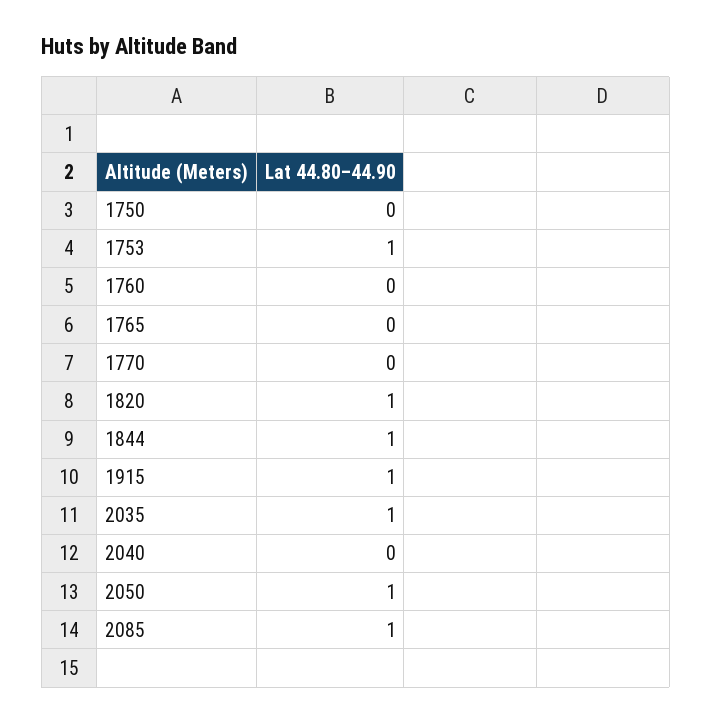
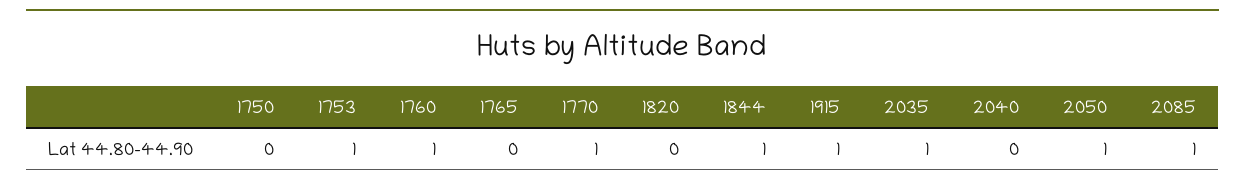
  {
    "1750": 0,
    "1753": 1,
-   "1760": 0,
+   "1760": 1,
    "1765": 0,
-   "1770": 0,
+   "1770": 1,
-   "1820": 1,
+   "1820": 0,
    "1844": 1,
    "1915": 1,
    "2035": 1,
    "2040": 0,
    "2050": 1,
    "2085": 1
  }

